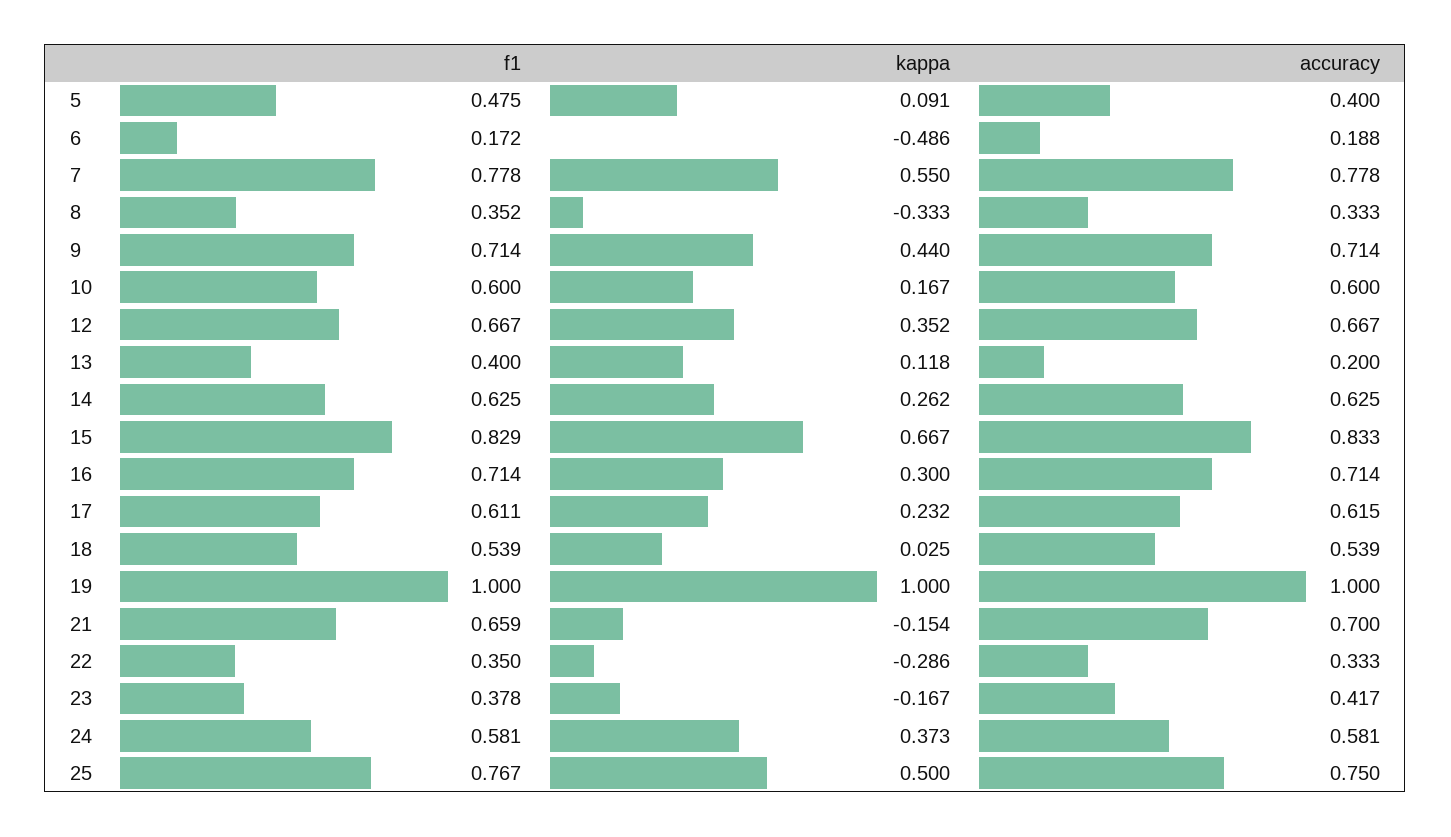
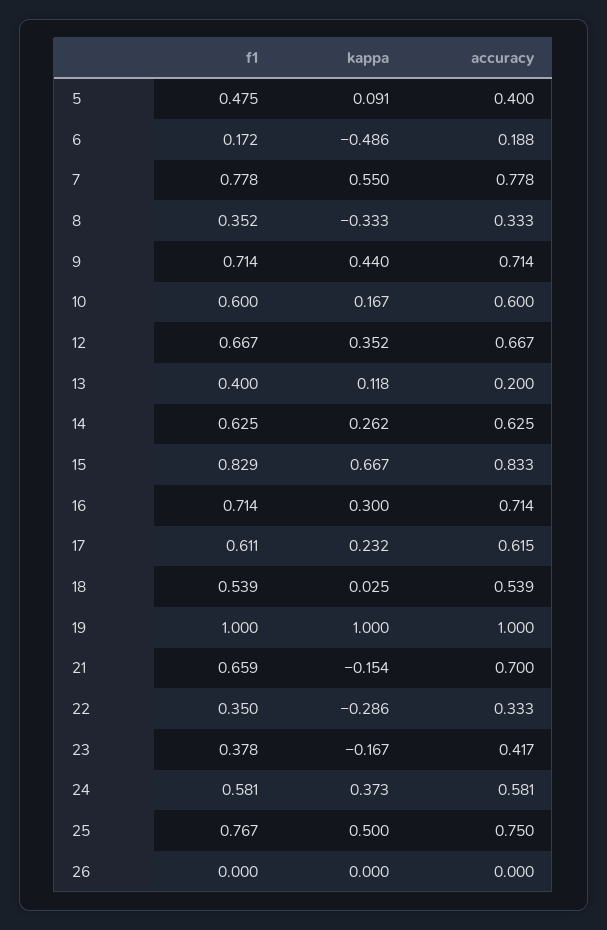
  {
    "f1": {
      "5": 0.475,
      "6": 0.172,
      "7": 0.778,
      "8": 0.352,
      "9": 0.714,
      "10": 0.6,
      "12": 0.667,
      "13": 0.4,
      "14": 0.625,
      "15": 0.829,
      "16": 0.714,
      "17": 0.611,
      "18": 0.539,
      "19": 1,
      "21": 0.659,
      "22": 0.35,
      "23": 0.378,
      "24": 0.581,
-     "25": 0.767
+     "25": 0.767,
+     "26": 0
    },
    "kappa": {
      "5": 0.091,
      "6": -0.486,
      "7": 0.55,
      "8": -0.333,
      "9": 0.44,
      "10": 0.167,
      "12": 0.352,
      "13": 0.118,
      "14": 0.262,
      "15": 0.667,
      "16": 0.3,
      "17": 0.232,
      "18": 0.025,
      "19": 1,
      "21": -0.154,
      "22": -0.286,
      "23": -0.167,
      "24": 0.373,
-     "25": 0.5
+     "25": 0.5,
+     "26": 0
    },
    "accuracy": {
      "5": 0.4,
      "6": 0.188,
      "7": 0.778,
      "8": 0.333,
      "9": 0.714,
      "10": 0.6,
      "12": 0.667,
      "13": 0.2,
      "14": 0.625,
      "15": 0.833,
      "16": 0.714,
      "17": 0.615,
      "18": 0.539,
      "19": 1,
      "21": 0.7,
      "22": 0.333,
      "23": 0.417,
      "24": 0.581,
-     "25": 0.75
+     "25": 0.75,
+     "26": 0
    }
  }

